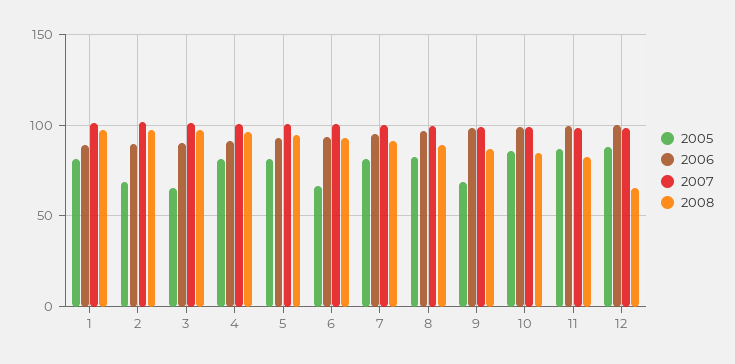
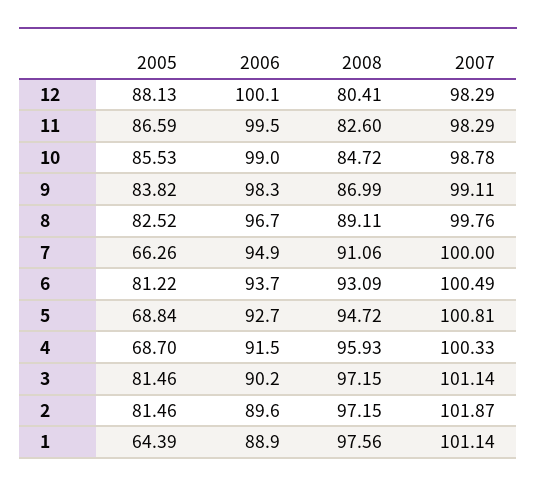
  {
    "2005": {
-     "1": 80,
+     "1": 64.39,
-     "2": 70,
+     "2": 81.46,
-     "3": 65,
+     "3": 81.46,
-     "4": 80,
+     "4": 68.7,
-     "5": 80,
+     "5": 68.84,
-     "6": 65,
+     "6": 81.22,
-     "7": 80,
+     "7": 66.26,
      "8": 82.52,
-     "9": 70,
+     "9": 83.82,
      "10": 85.53,
      "11": 86.59,
      "12": 88.13
    },
    "2006": {
      "1": 88.9,
      "2": 89.6,
      "3": 90.2,
      "4": 91.5,
      "5": 92.7,
      "6": 93.7,
      "7": 94.9,
      "8": 96.7,
      "9": 98.3,
      "10": 99,
      "11": 99.5,
      "12": 100.1
    },
    "2007": {
      "1": 101.14,
      "2": 101.87,
      "3": 101.14,
      "4": 100.33,
      "5": 100.81,
      "6": 100.49,
      "7": 100,
      "8": 99.76,
      "9": 99.11,
      "10": 98.78,
      "11": 98.29,
      "12": 98.29
    },
    "2008": {
      "1": 97.56,
      "2": 97.15,
      "3": 97.15,
      "4": 95.93,
      "5": 94.72,
      "6": 93.09,
      "7": 91.06,
      "8": 89.11,
      "9": 86.99,
      "10": 84.72,
      "11": 82.6,
-     "12": 65
+     "12": 80.41
    }
  }

